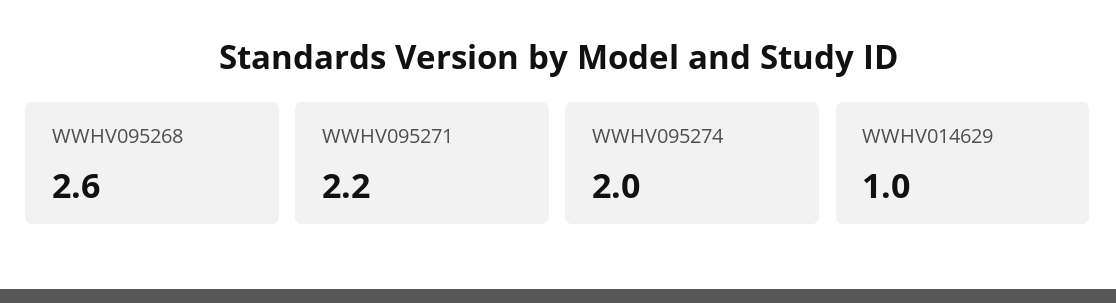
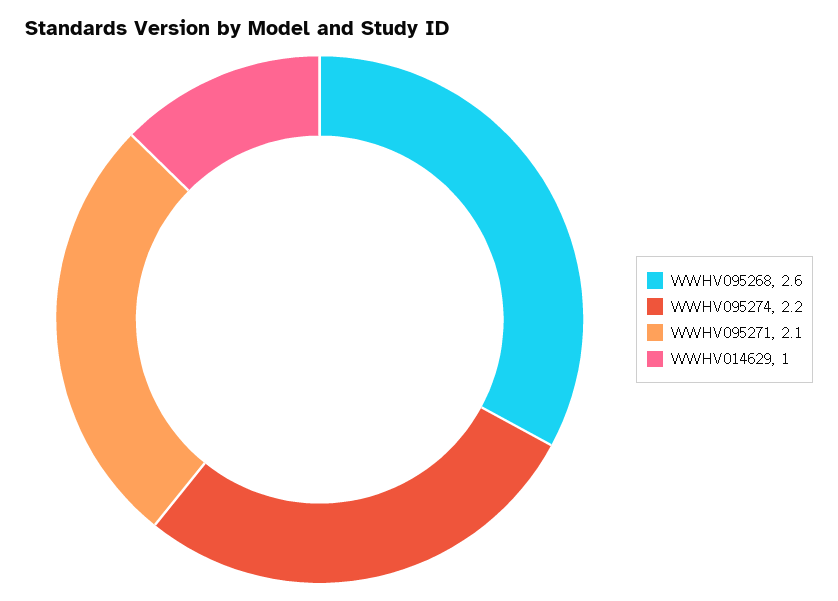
  {
    "WWHV095268": 2.6,
-   "WWHV095271": 2.2,
+   "WWHV095271": 2.1,
-   "WWHV095274": 2,
+   "WWHV095274": 2.2,
    "WWHV014629": 1
  }

